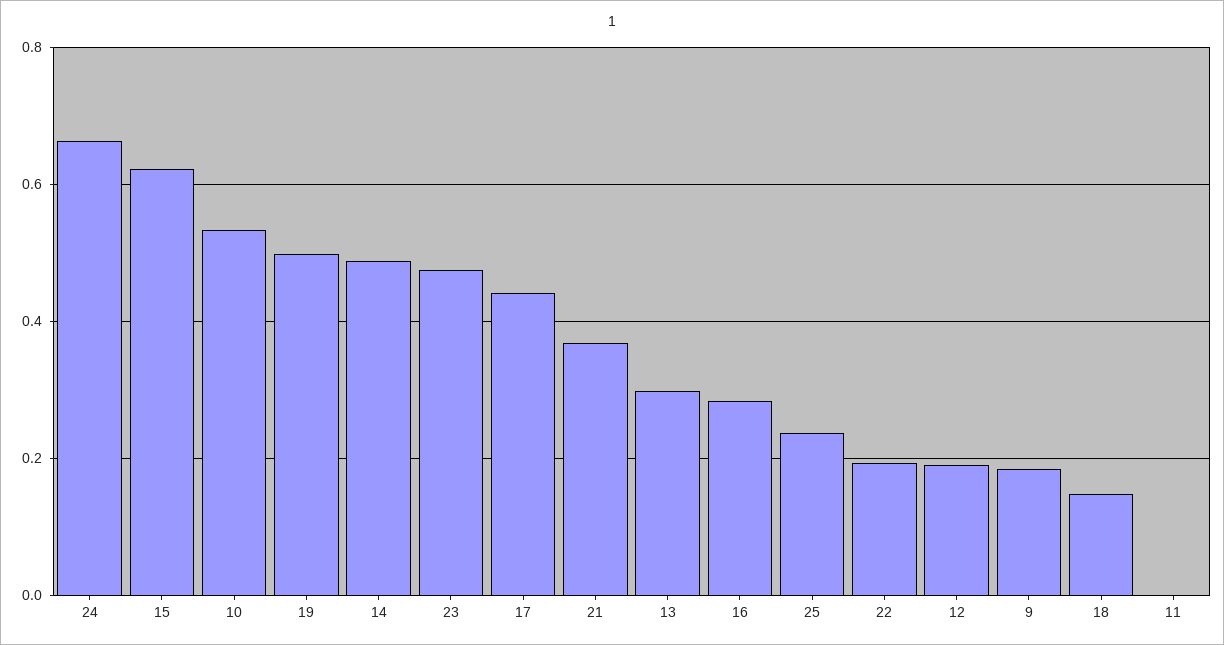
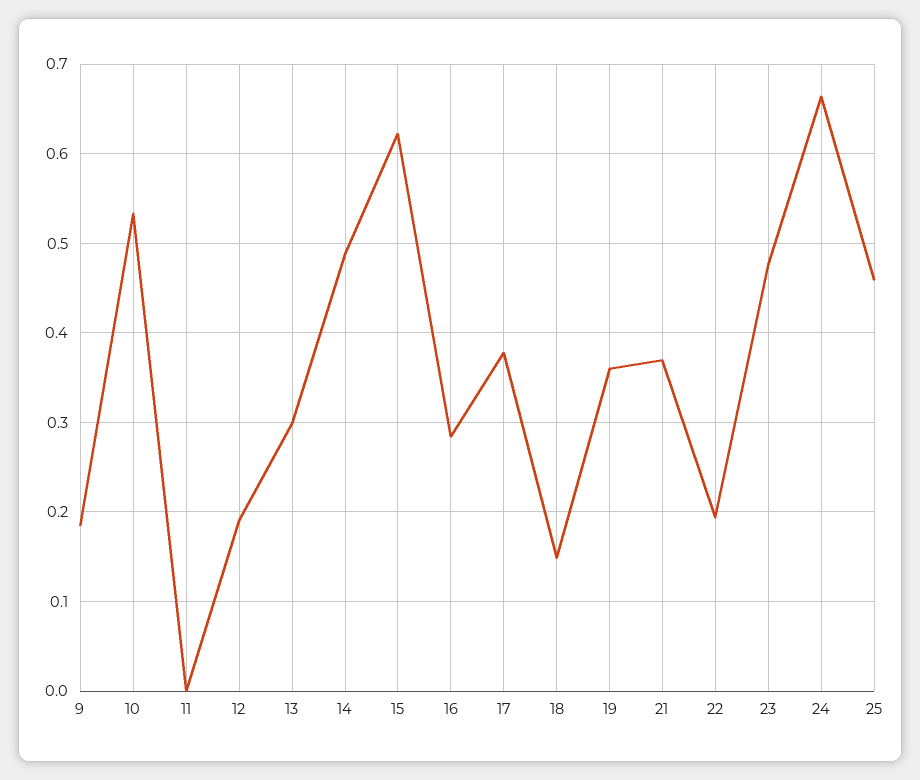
  {
    "24": 0.66,
    "15": 0.62,
    "10": 0.53,
-   "19": 0.5,
+   "19": 0.36,
    "14": 0.49,
    "23": 0.48,
-   "17": 0.44,
+   "17": 0.38,
    "21": 0.37,
    "13": 0.3,
    "16": 0.28,
-   "25": 0.24,
+   "25": 0.46,
    "22": 0.19,
    "12": 0.19,
    "9": 0.18,
    "18": 0.15,
    "11": 0
  }

